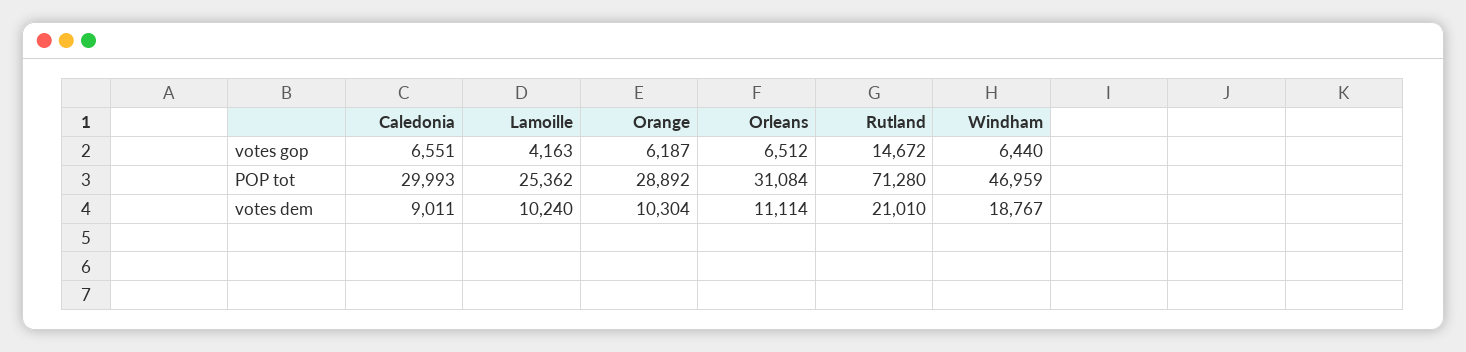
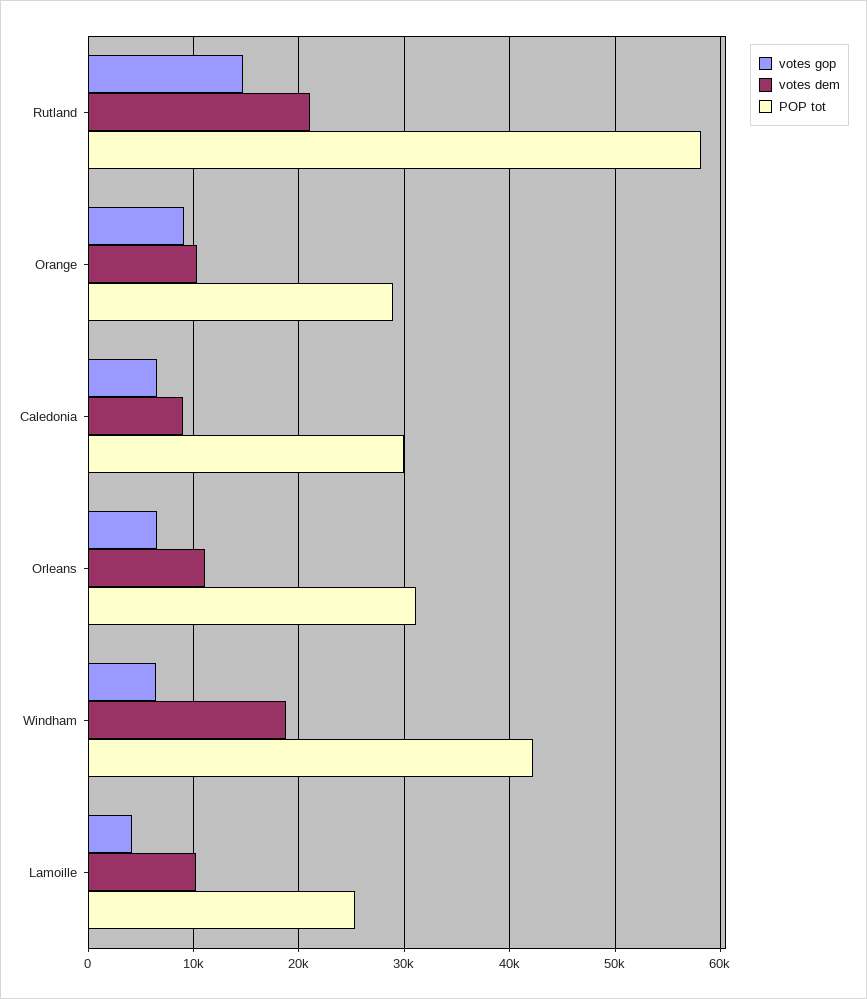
  {
    "votes gop": {
      "Caledonia": 6551,
      "Lamoille": 4163,
-     "Orange": 6187,
+     "Orange": 9000,
      "Orleans": 6512,
      "Rutland": 14672,
      "Windham": 6440
    },
    "POP tot": {
      "Caledonia": 29993,
      "Lamoille": 25362,
      "Orange": 28892,
      "Orleans": 31084,
-     "Rutland": 71280,
+     "Rutland": 58000,
-     "Windham": 46959
+     "Windham": 42000
    },
    "votes dem": {
      "Caledonia": 9011,
      "Lamoille": 10240,
      "Orange": 10304,
      "Orleans": 11114,
      "Rutland": 21010,
      "Windham": 18767
    }
  }

